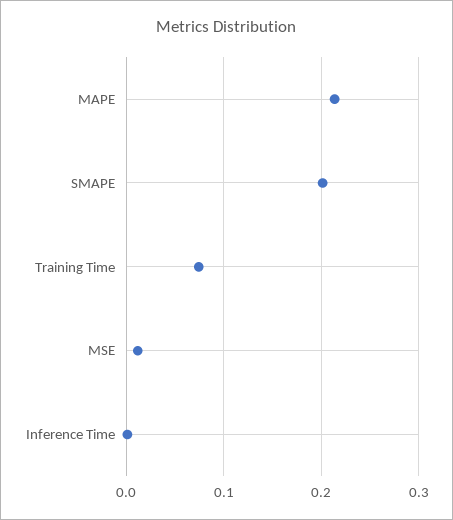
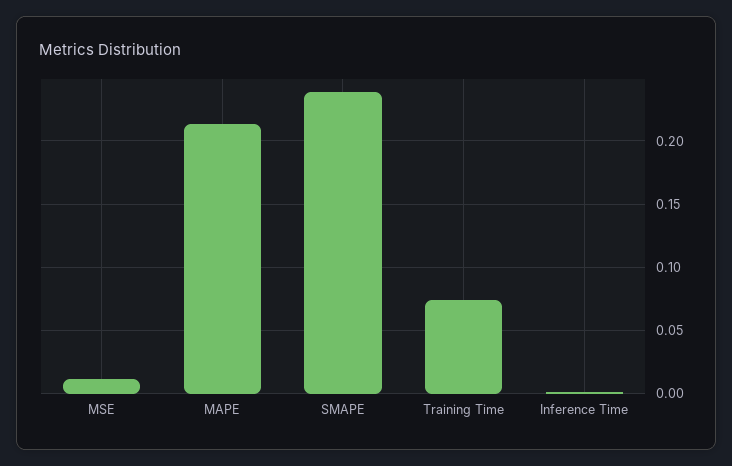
  {
    "MAPE": 0.215,
-   "SMAPE": 0.2,
+   "SMAPE": 0.24,
    "Training Time": 0.075,
    "MSE": 0.01,
    "Inference Time": 0
  }

